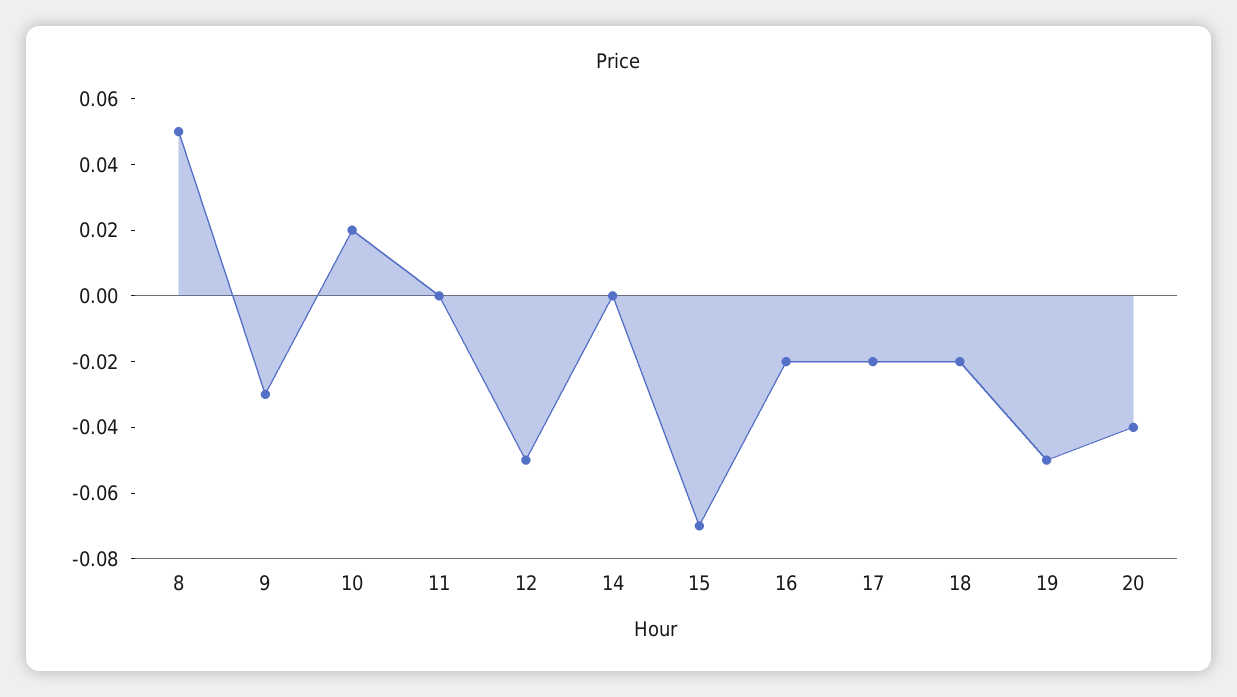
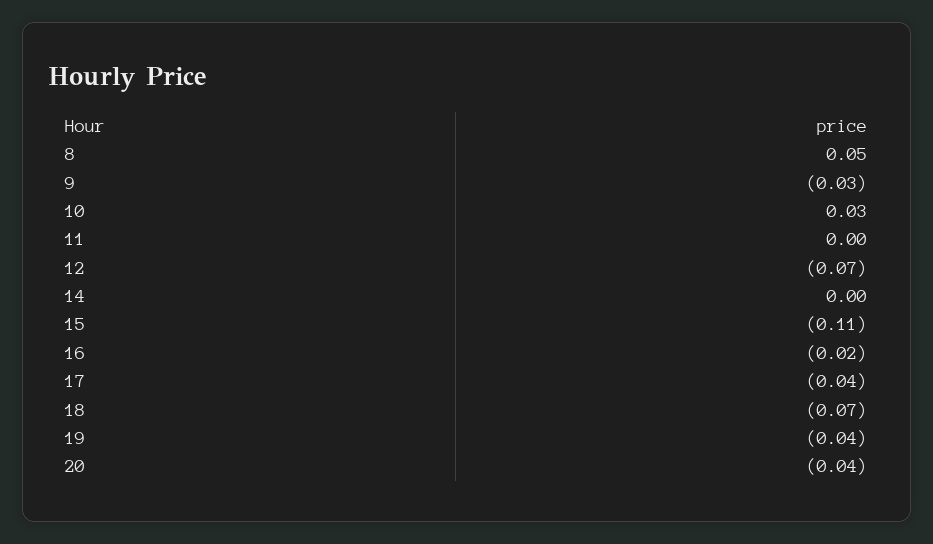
  {
    "8": 0.05,
    "9": -0.03,
-   "10": 0.02,
+   "10": 0.03,
    "11": 0,
-   "12": -0.05,
+   "12": -0.07,
    "14": 0,
-   "15": -0.07,
+   "15": -0.11,
    "16": -0.02,
-   "17": -0.02,
+   "17": -0.04,
-   "18": -0.02,
+   "18": -0.07,
-   "19": -0.05,
+   "19": -0.04,
    "20": -0.04
  }

